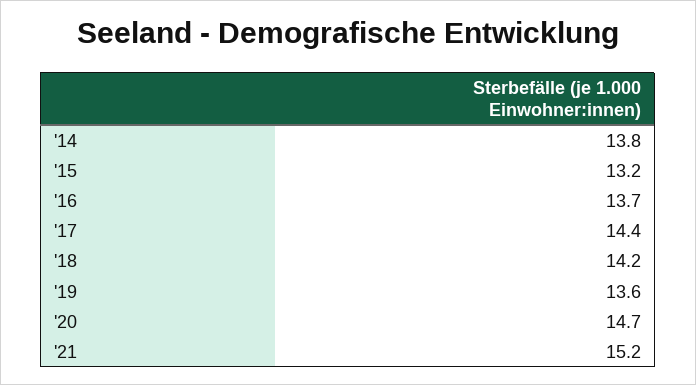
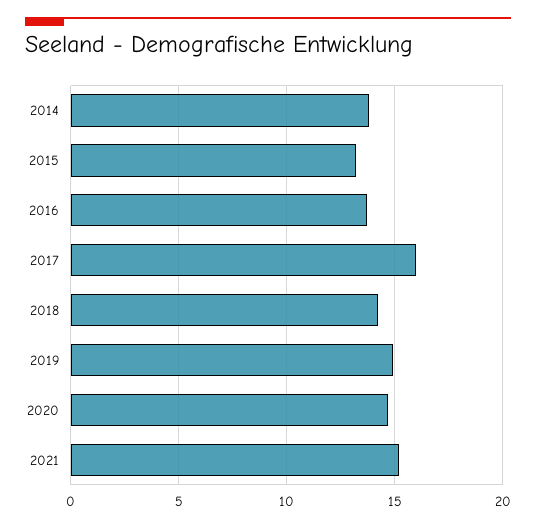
  {
    "'14": 13.8,
    "'15": 13.2,
    "'16": 13.7,
-   "'17": 14.4,
+   "'17": 16,
    "'18": 14.2,
-   "'19": 13.6,
+   "'19": 15,
    "'20": 14.7,
    "'21": 15.2
  }

